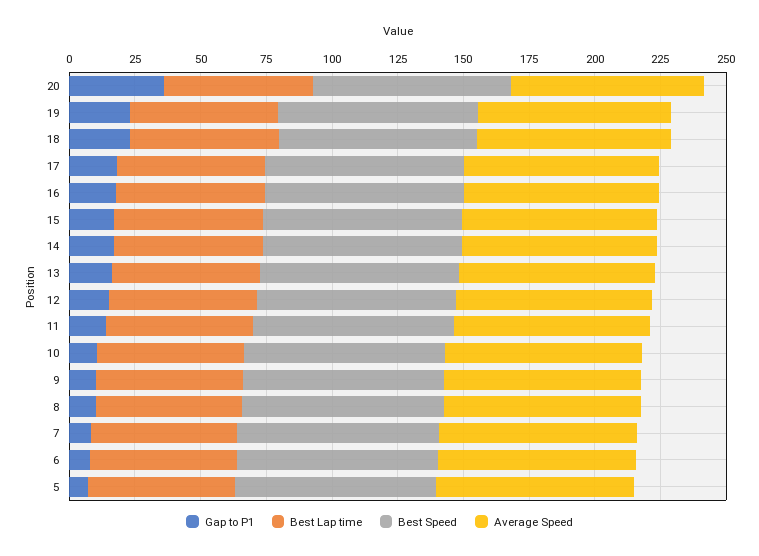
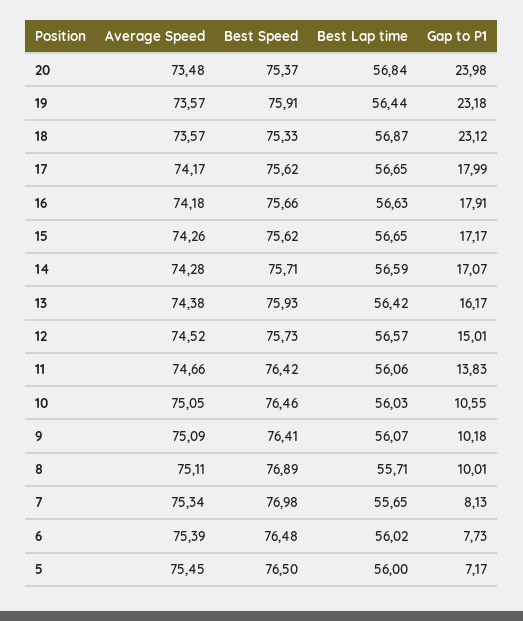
  {
    "Gap to P1": {
-     "20": 35,
+     "20": 23.98,
      "19": 23.18,
      "18": 23.12,
      "17": 17.99,
      "16": 17.91,
      "15": 17.17,
      "14": 17.07,
      "13": 16.17,
      "12": 15.01,
      "11": 13.83,
      "10": 10.55,
      "9": 10.18,
      "8": 10.01,
      "7": 8.13,
      "6": 7.73,
      "5": 7.17
    },
    "Best Lap time": {
      "20": 56.84,
      "19": 56.44,
      "18": 56.87,
      "17": 56.65,
      "16": 56.63,
      "15": 56.65,
      "14": 56.59,
      "13": 56.42,
      "12": 56.57,
      "11": 56.06,
      "10": 56.03,
      "9": 56.07,
      "8": 55.71,
      "7": 55.65,
      "6": 56.02,
      "5": 56
    },
    "Best Speed": {
      "20": 75.37,
      "19": 75.91,
      "18": 75.33,
      "17": 75.62,
      "16": 75.66,
      "15": 75.62,
      "14": 75.71,
      "13": 75.93,
      "12": 75.73,
      "11": 76.42,
      "10": 76.46,
      "9": 76.41,
      "8": 76.89,
      "7": 76.98,
      "6": 76.48,
      "5": 76.5
    },
    "Average Speed": {
      "20": 73.48,
      "19": 73.57,
      "18": 73.57,
      "17": 74.17,
      "16": 74.18,
      "15": 74.26,
      "14": 74.28,
      "13": 74.38,
      "12": 74.52,
      "11": 74.66,
      "10": 75.05,
      "9": 75.09,
      "8": 75.11,
      "7": 75.34,
      "6": 75.39,
      "5": 75.45
    }
  }

